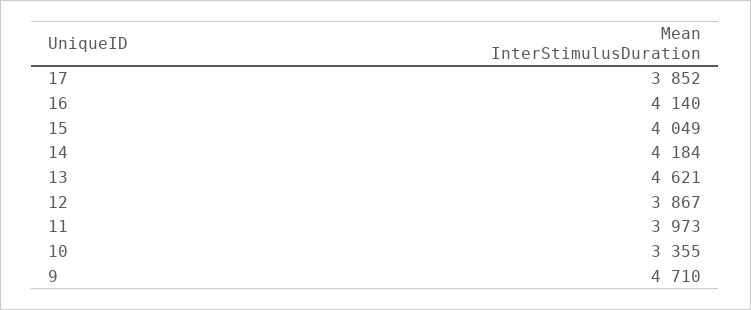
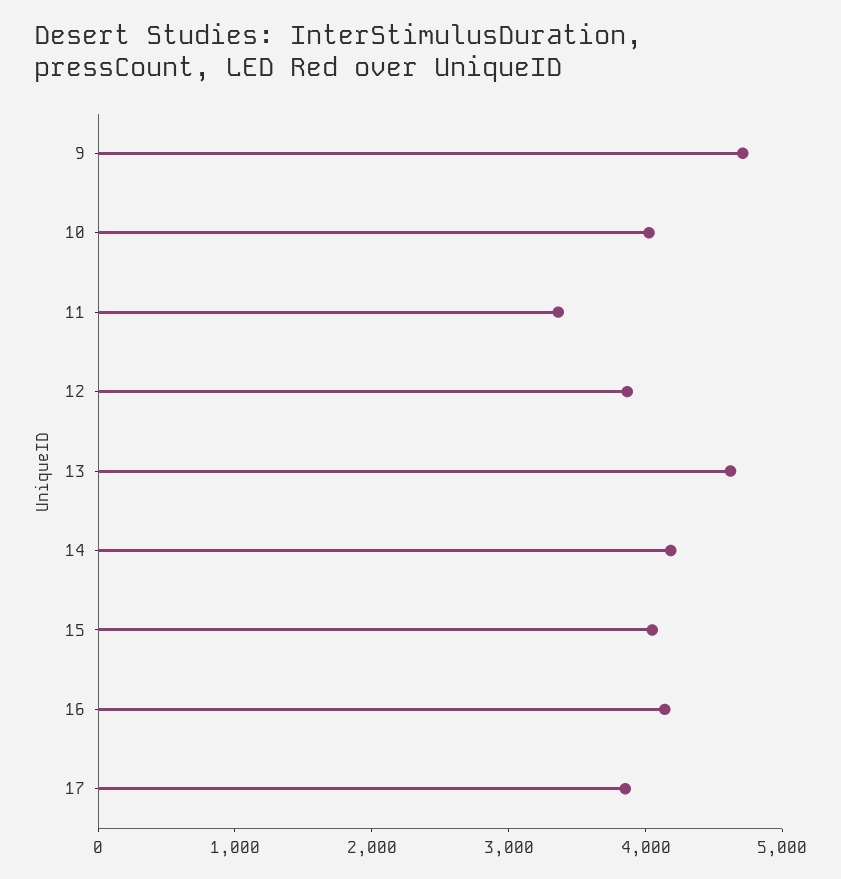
  {
    "17": 3852,
    "16": 4140,
    "15": 4049,
    "14": 4184,
    "13": 4621,
    "12": 3867,
-   "11": 3973,
+   "11": 3400,
-   "10": 3355,
+   "10": 4000,
    "9": 4710
  }

